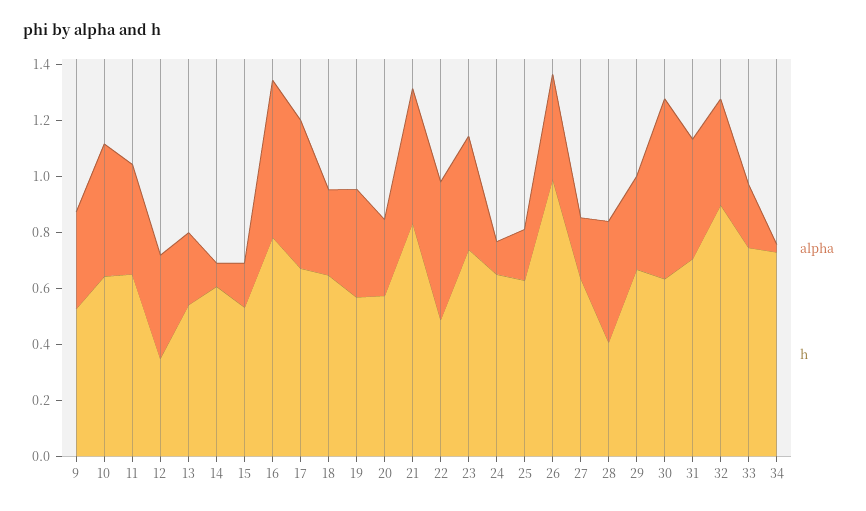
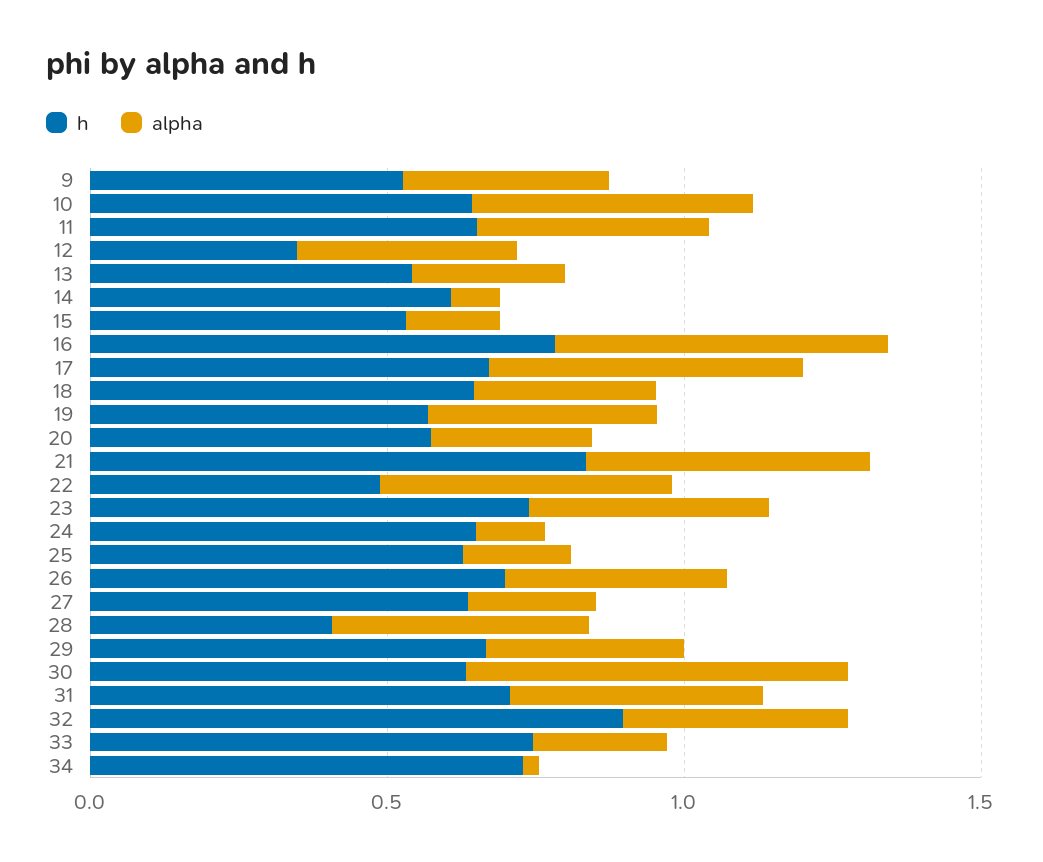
  {
    "alpha": {
      "9": 0.35,
      "10": 0.45,
      "11": 0.4,
      "12": 0.35,
      "13": 0.25,
      "14": 0.1,
      "15": 0.15,
      "16": 0.55,
      "17": 0.55,
      "18": 0.3,
      "19": 0.4,
      "20": 0.25,
      "21": 0.5,
      "22": 0.5,
      "23": 0.4,
      "24": 0.1,
      "25": 0.2,
      "26": 0.35,
      "27": 0.2,
      "28": 0.45,
      "29": 0.35,
      "30": 0.65,
      "31": 0.45,
      "32": 0.4,
      "33": 0.25,
      "34": 0.05
    },
    "h": {
      "9": 0.55,
      "10": 0.65,
      "11": 0.65,
      "12": 0.35,
      "13": 0.55,
      "14": 0.6,
      "15": 0.55,
      "16": 0.8,
      "17": 0.65,
      "18": 0.65,
      "19": 0.55,
      "20": 0.55,
      "21": 0.85,
      "22": 0.5,
      "23": 0.75,
      "24": 0.65,
      "25": 0.65,
-     "26": 1,
+     "26": 0.7,
      "27": 0.65,
      "28": 0.4,
      "29": 0.65,
      "30": 0.65,
      "31": 0.7,
      "32": 0.9,
      "33": 0.75,
      "34": 0.75
    }
  }

